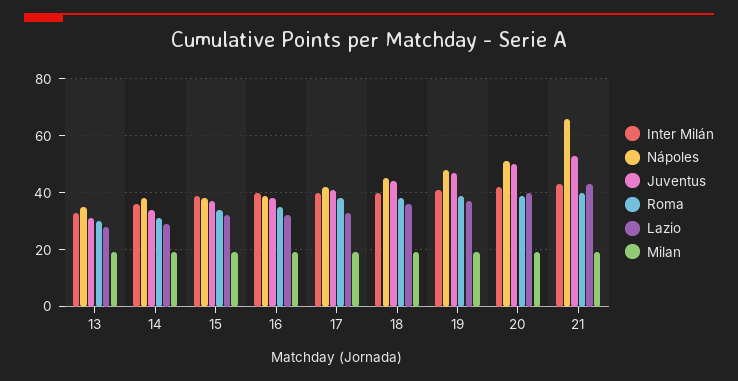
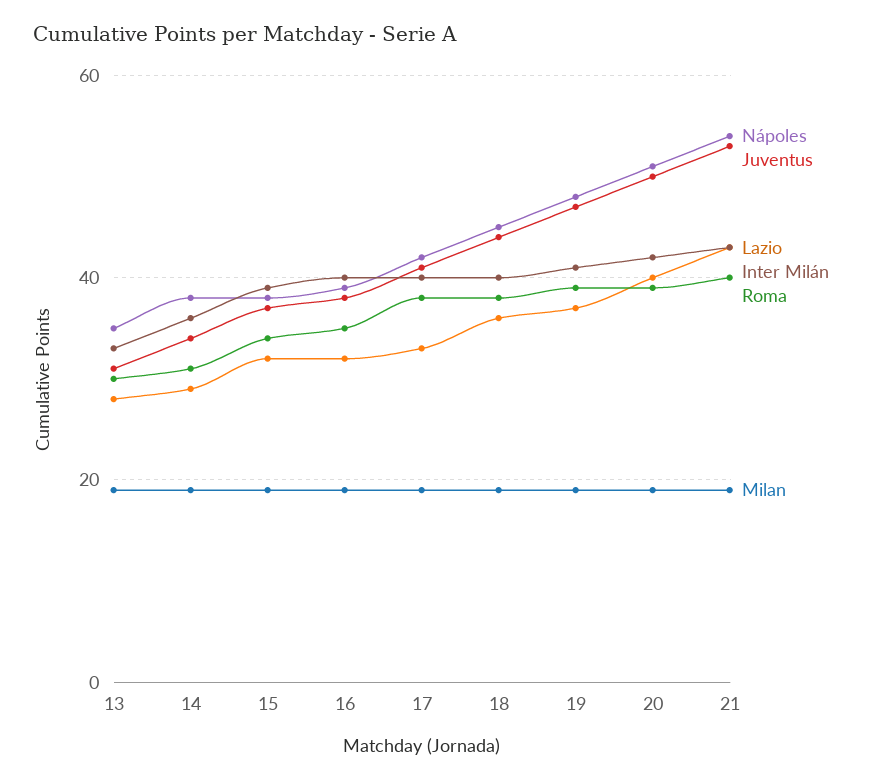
  {
    "Inter Milán": {
      "13": 35,
      "14": 35,
      "15": 40,
      "16": 40,
      "17": 40,
      "18": 40,
      "19": 40,
      "20": 40,
      "21": 45
    },
    "Nápoles": {
      "13": 35,
      "14": 40,
      "15": 40,
      "16": 40,
      "17": 40,
      "18": 45,
      "19": 50,
      "20": 50,
-     "21": 65
+     "21": 55
    },
    "Juventus": {
      "13": 30,
      "14": 35,
      "15": 35,
      "16": 40,
      "17": 40,
      "18": 45,
      "19": 45,
      "20": 50,
      "21": 55
    },
    "Roma": {
      "13": 30,
      "14": 30,
      "15": 35,
      "16": 35,
      "17": 40,
      "18": 40,
      "19": 40,
      "20": 40,
      "21": 40
    },
    "Lazio": {
      "13": 30,
      "14": 30,
      "15": 30,
      "16": 30,
      "17": 35,
      "18": 35,
      "19": 35,
      "20": 40,
      "21": 45
    },
    "Milan": {
      "13": 20,
      "14": 20,
      "15": 20,
      "16": 20,
      "17": 20,
      "18": 20,
      "19": 20,
      "20": 20,
      "21": 20
    }
  }

